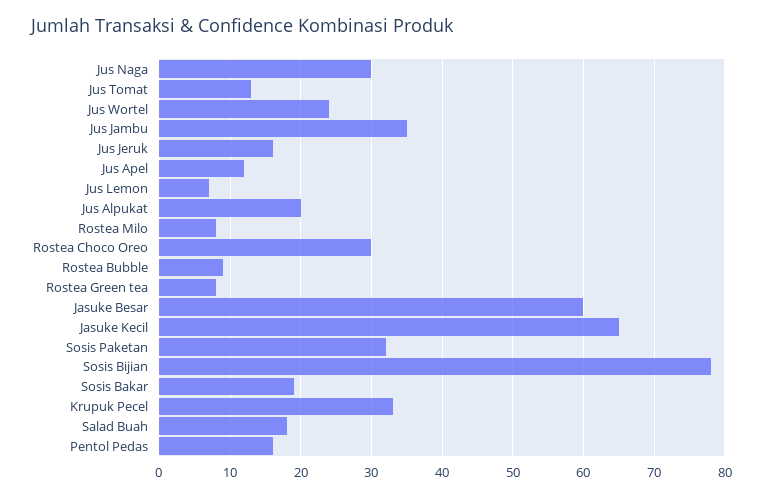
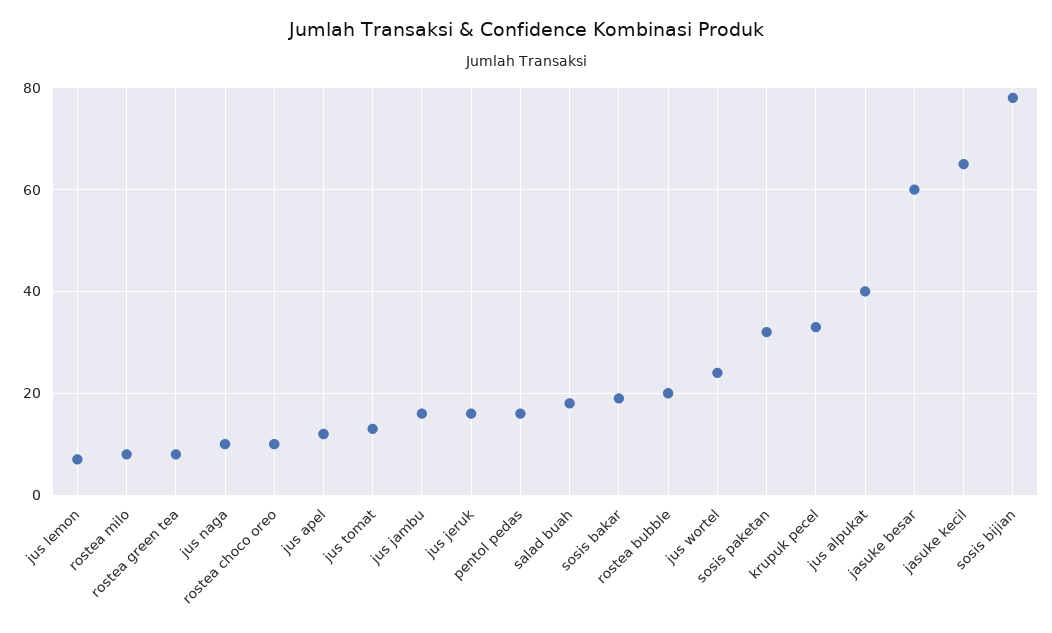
  {
-   "Jus Naga": 30,
+   "Jus Naga": 10,
    "Jus Tomat": 13,
    "Jus Wortel": 24,
-   "Jus Jambu": 35,
+   "Jus Jambu": 15,
    "Jus Jeruk": 16,
    "Jus Apel": 12,
    "Jus Lemon": 7,
-   "Jus Alpukat": 20,
+   "Jus Alpukat": 40,
    "Rostea Milo": 8,
-   "Rostea Choco Oreo": 30,
+   "Rostea Choco Oreo": 10,
-   "Rostea Bubble": 9,
+   "Rostea Bubble": 20,
    "Rostea Green tea": 8,
    "Jasuke Besar": 60,
    "Jasuke Kecil": 65,
    "Sosis Paketan": 32,
    "Sosis Bijian": 78,
    "Sosis Bakar": 19,
    "Krupuk Pecel": 33,
    "Salad Buah": 18,
    "Pentol Pedas": 16
  }

